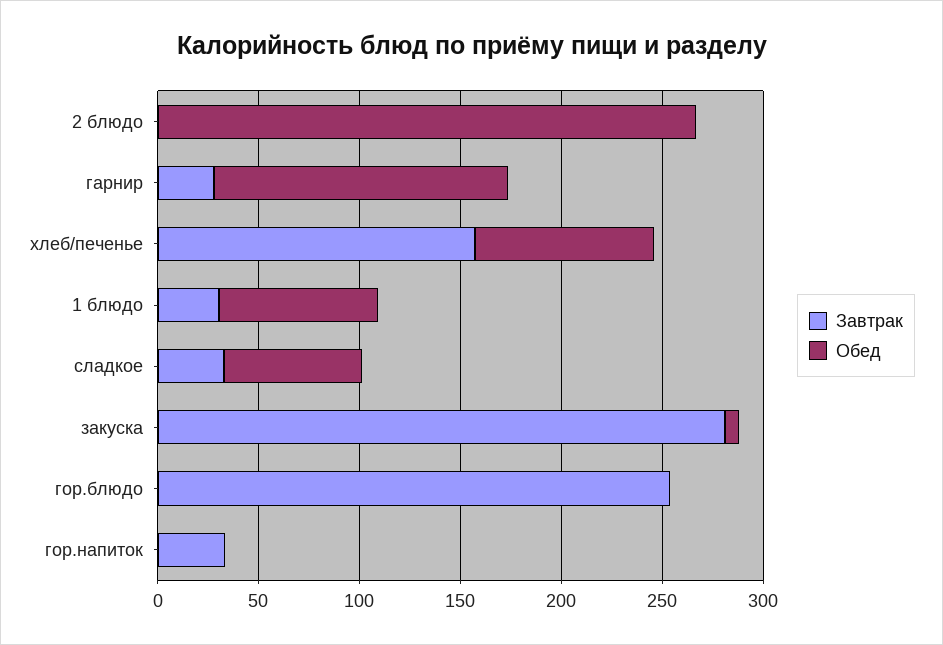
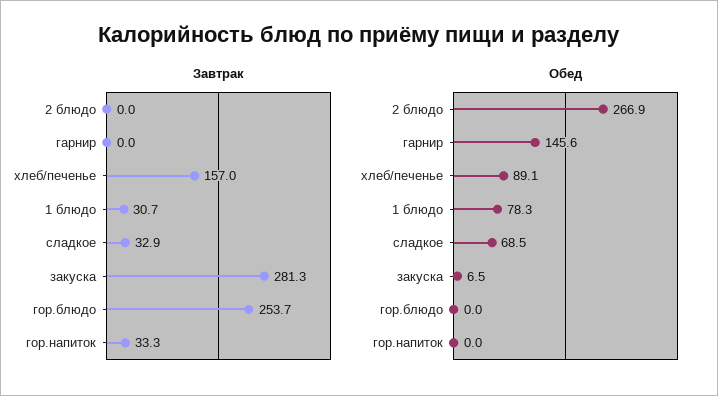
  {
    "Завтрак": {
      "2 блюдо": 0,
-     "гарнир": 30,
+     "гарнир": 0,
      "хлеб/печенье": 157,
      "1 блюдо": 30.7,
      "сладкое": 32.9,
      "закуска": 281.3,
      "гор.блюдо": 253.7,
      "гор.напиток": 33.3
    },
    "Обед": {
      "2 блюдо": 266.9,
      "гарнир": 145.6,
      "хлеб/печенье": 89.1,
      "1 блюдо": 78.3,
      "сладкое": 68.5,
      "закуска": 6.5,
      "гор.блюдо": 0,
      "гор.напиток": 0
    }
  }

